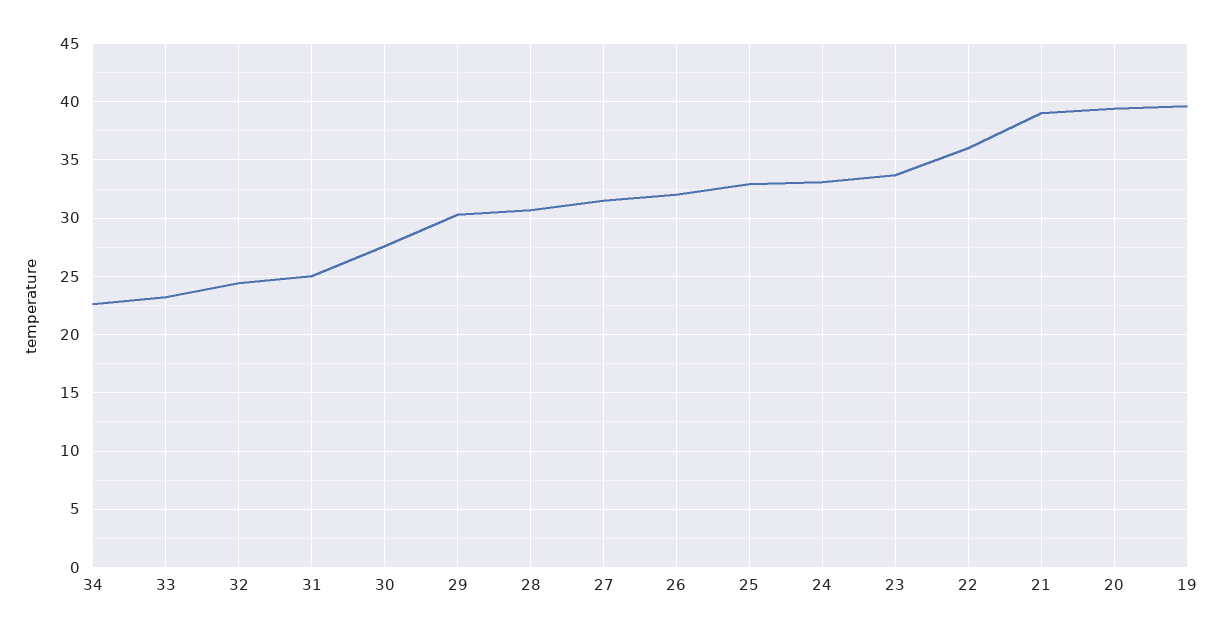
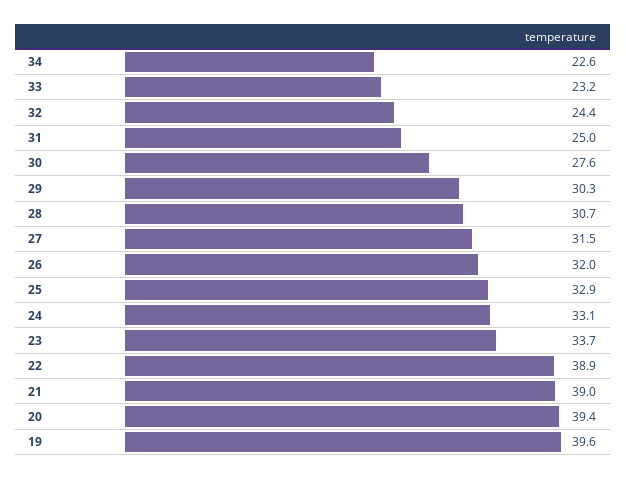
  {
    "34": 22.6,
    "33": 23.2,
    "32": 24.4,
    "31": 25,
    "30": 27.6,
    "29": 30.3,
    "28": 30.7,
    "27": 31.5,
    "26": 32,
    "25": 32.9,
    "24": 33.1,
    "23": 33.7,
-   "22": 36,
+   "22": 38.9,
    "21": 39,
    "20": 39.4,
    "19": 39.6
  }

